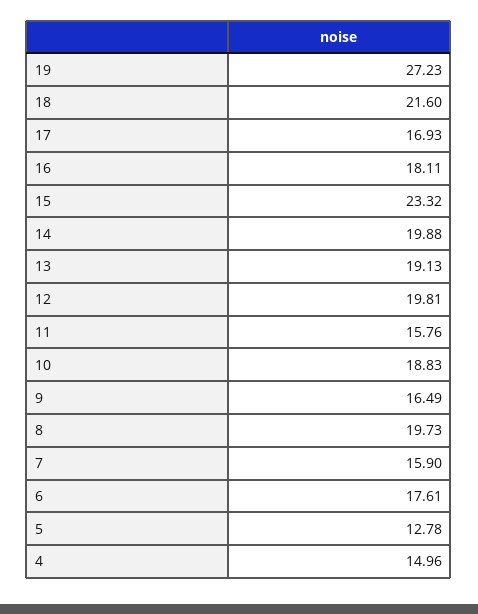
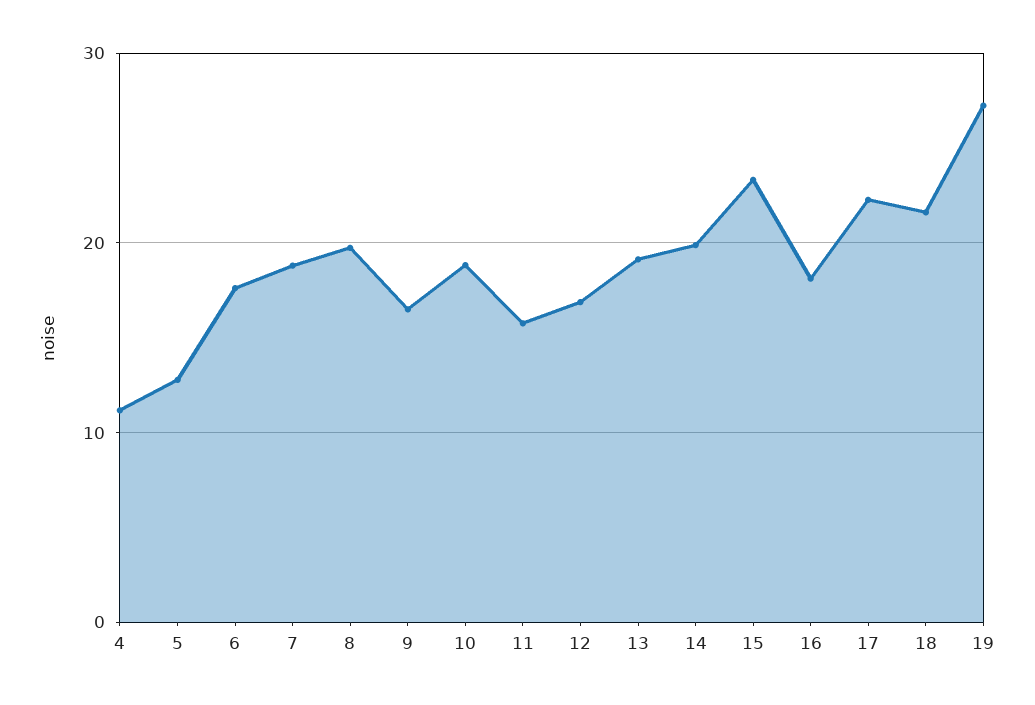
  {
    "19": 27.23,
    "18": 21.6,
-   "17": 16.93,
+   "17": 22,
    "16": 18.11,
    "15": 23.32,
    "14": 19.88,
    "13": 19.13,
-   "12": 19.81,
+   "12": 17,
    "11": 15.76,
    "10": 18.83,
    "9": 16.49,
    "8": 19.73,
-   "7": 15.9,
+   "7": 19,
    "6": 17.61,
    "5": 12.78,
-   "4": 14.96
+   "4": 11
  }

